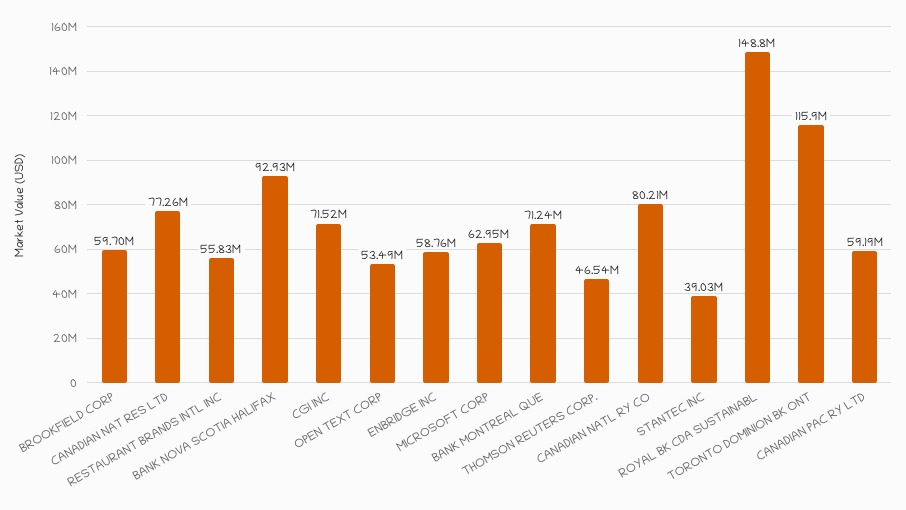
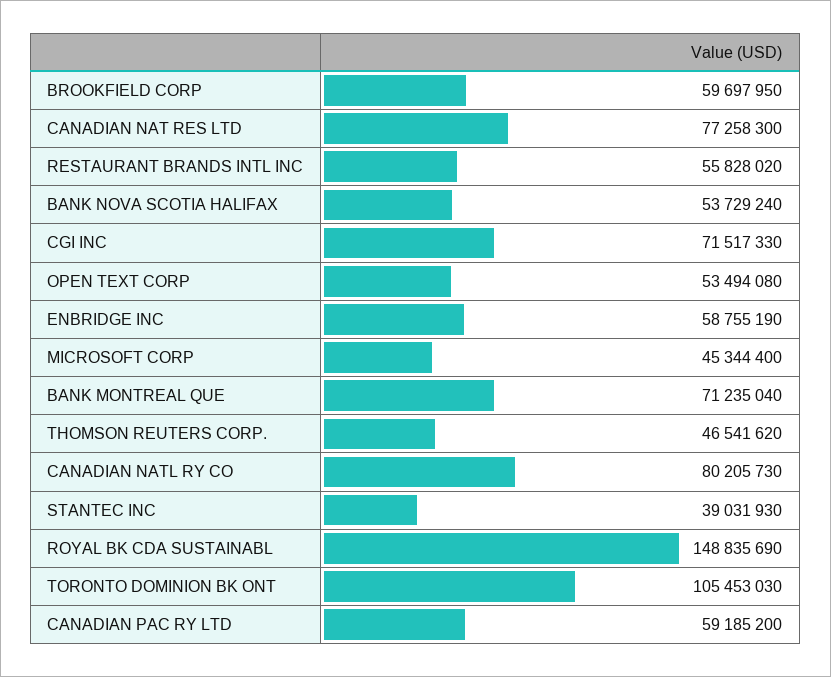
  {
    "BROOKFIELD CORP": 59697950,
    "CANADIAN NAT RES LTD": 77258300,
    "RESTAURANT BRANDS INTL INC": 55828020,
-   "BANK NOVA SCOTIA HALIFAX": 92930000,
+   "BANK NOVA SCOTIA HALIFAX": 53729240,
    "CGI INC": 71517330,
    "OPEN TEXT CORP": 53494080,
    "ENBRIDGE INC": 58755190,
-   "MICROSOFT CORP": 62950000,
+   "MICROSOFT CORP": 45344400,
    "BANK MONTREAL QUE": 71235040,
    "THOMSON REUTERS CORP.": 46541620,
    "CANADIAN NATL RY CO": 80205730,
    "STANTEC INC": 39031930,
    "ROYAL BK CDA SUSTAINABL": 148835690,
-   "TORONTO DOMINION BK ONT": 115900000,
+   "TORONTO DOMINION BK ONT": 105453030,
    "CANADIAN PAC RY LTD": 59185200
  }

